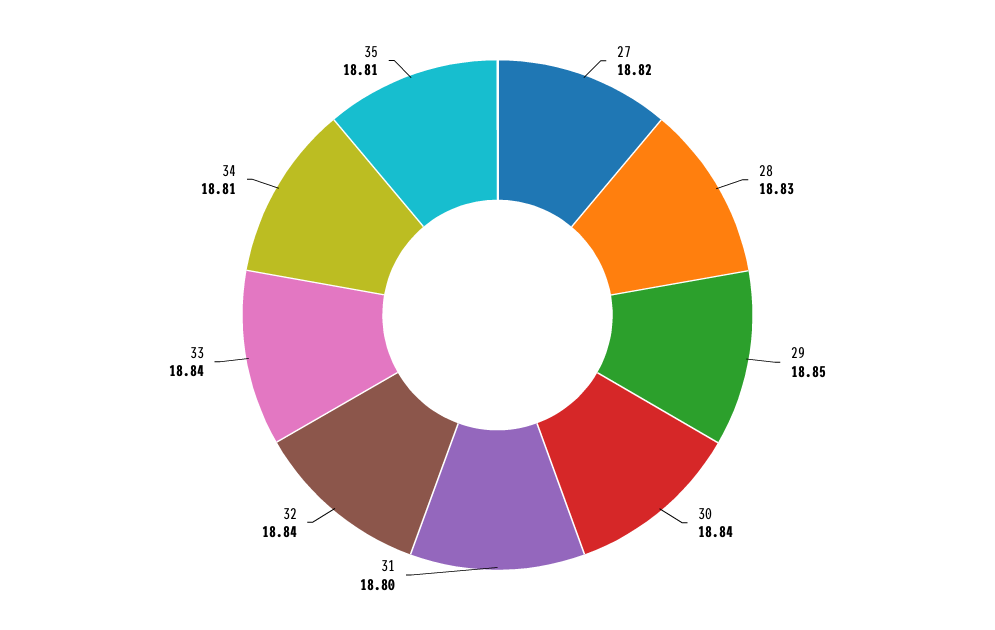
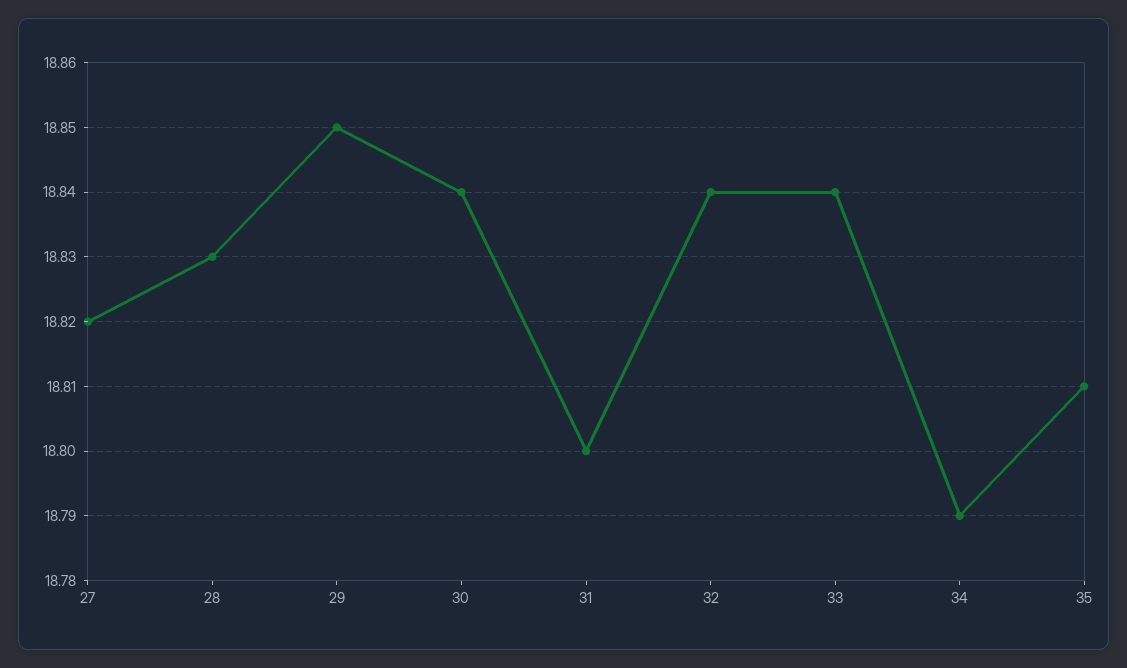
  {
    "27": 18.82,
    "28": 18.83,
    "29": 18.85,
    "30": 18.84,
    "31": 18.8,
    "32": 18.84,
    "33": 18.84,
-   "34": 18.81,
+   "34": 18.79,
    "35": 18.81
  }

